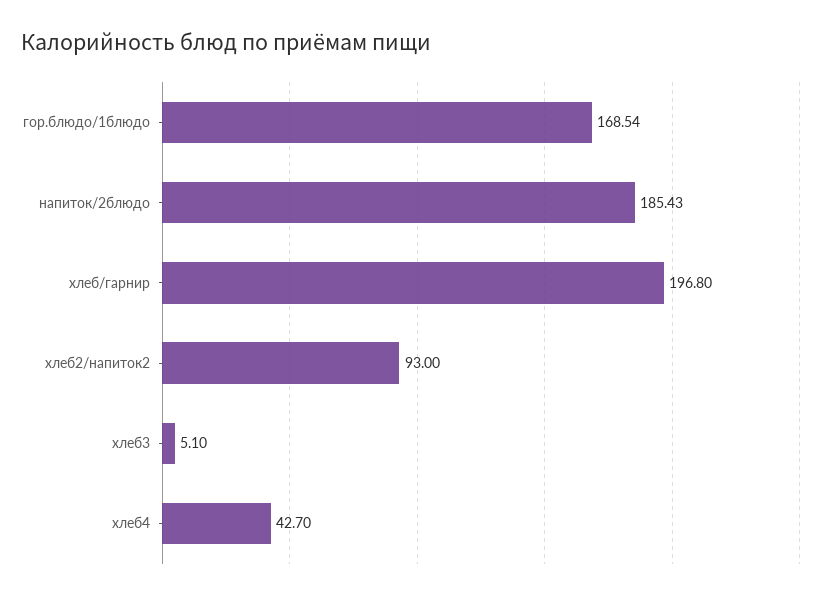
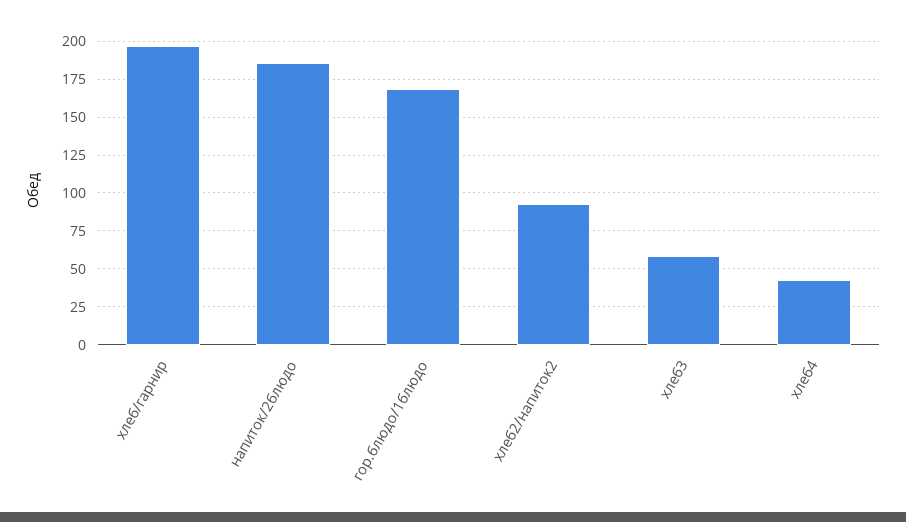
  {
    "гор.блюдо/1блюдо": 168.54,
    "напиток/2блюдо": 185.43,
    "хлеб/гарнир": 196.8,
    "хлеб2/напиток2": 93,
-   "хлеб3": 5.1,
+   "хлеб3": 60,
    "хлеб4": 42.7
  }

